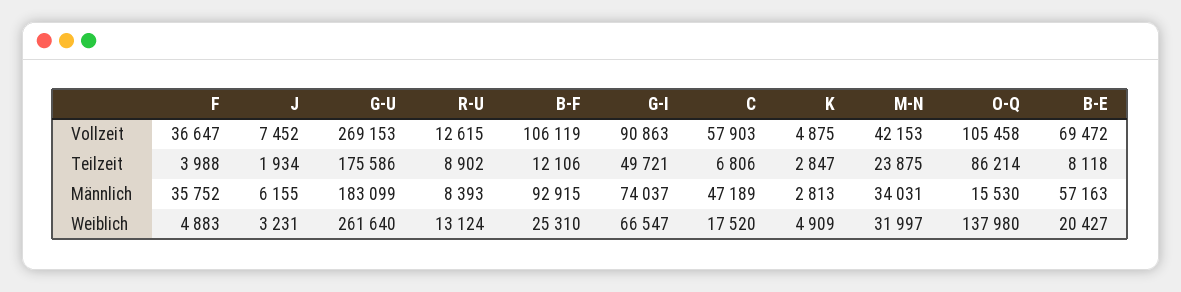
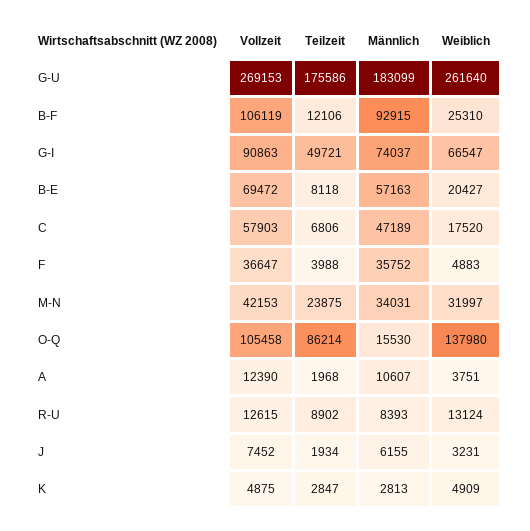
  {
    "F": {
      "Vollzeit": 36647,
      "Teilzeit": 3988,
      "Männlich": 35752,
      "Weiblich": 4883
    },
    "J": {
      "Vollzeit": 7452,
      "Teilzeit": 1934,
      "Männlich": 6155,
      "Weiblich": 3231
    },
    "G-U": {
      "Vollzeit": 269153,
      "Teilzeit": 175586,
      "Männlich": 183099,
      "Weiblich": 261640
    },
    "R-U": {
      "Vollzeit": 12615,
      "Teilzeit": 8902,
      "Männlich": 8393,
      "Weiblich": 13124
    },
    "B-F": {
      "Vollzeit": 106119,
      "Teilzeit": 12106,
      "Männlich": 92915,
      "Weiblich": 25310
    },
    "G-I": {
      "Vollzeit": 90863,
      "Teilzeit": 49721,
      "Männlich": 74037,
      "Weiblich": 66547
    },
    "C": {
      "Vollzeit": 57903,
      "Teilzeit": 6806,
      "Männlich": 47189,
      "Weiblich": 17520
    },
    "K": {
      "Vollzeit": 4875,
      "Teilzeit": 2847,
      "Männlich": 2813,
      "Weiblich": 4909
    },
    "M-N": {
      "Vollzeit": 42153,
      "Teilzeit": 23875,
      "Männlich": 34031,
      "Weiblich": 31997
    },
    "O-Q": {
      "Vollzeit": 105458,
      "Teilzeit": 86214,
      "Männlich": 15530,
      "Weiblich": 137980
    },
    "B-E": {
      "Vollzeit": 69472,
      "Teilzeit": 8118,
      "Männlich": 57163,
      "Weiblich": 20427
-   }
+   },
+   "A": {
+     "Vollzeit": 12390,
+     "Teilzeit": 1968,
+     "Männlich": 10607,
+     "Weiblich": 3751
+   }
  }

